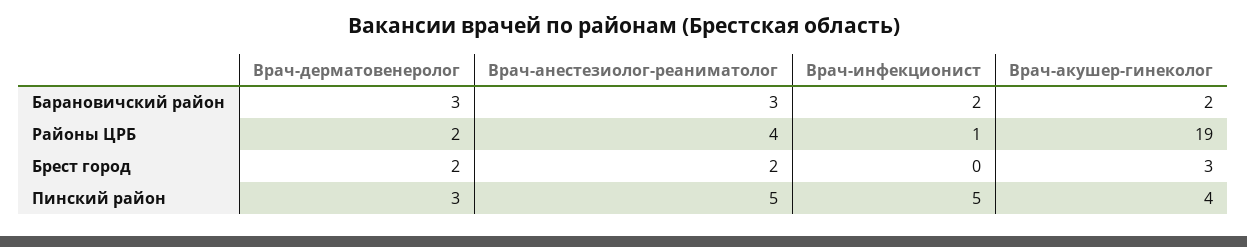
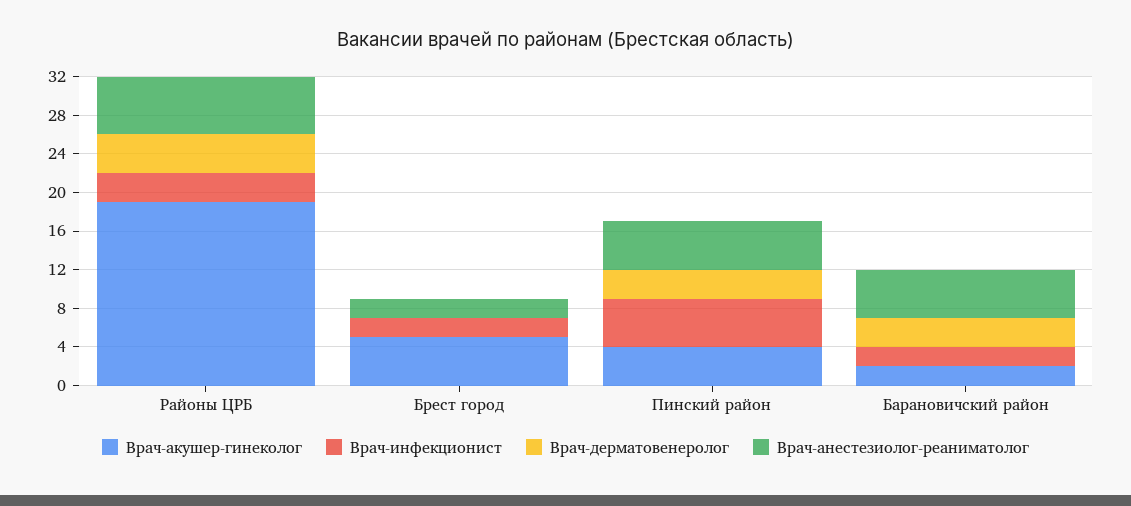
  {
    "Врач-дерматовенеролог": {
      "Барановичский район": 3,
-     "Районы ЦРБ": 2,
+     "Районы ЦРБ": 4,
-     "Брест город": 2,
+     "Брест город": 0,
      "Пинский район": 3
    },
    "Врач-анестезиолог-реаниматолог": {
-     "Барановичский район": 3,
+     "Барановичский район": 5,
-     "Районы ЦРБ": 4,
+     "Районы ЦРБ": 6,
      "Брест город": 2,
      "Пинский район": 5
    },
    "Врач-инфекционист": {
      "Барановичский район": 2,
-     "Районы ЦРБ": 1,
+     "Районы ЦРБ": 3,
-     "Брест город": 0,
+     "Брест город": 2,
      "Пинский район": 5
    },
    "Врач-акушер-гинеколог": {
      "Барановичский район": 2,
      "Районы ЦРБ": 19,
-     "Брест город": 3,
+     "Брест город": 5,
      "Пинский район": 4
    }
  }

